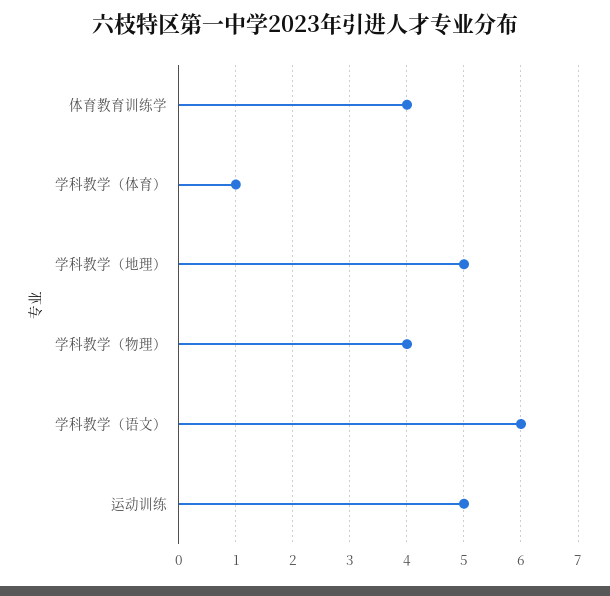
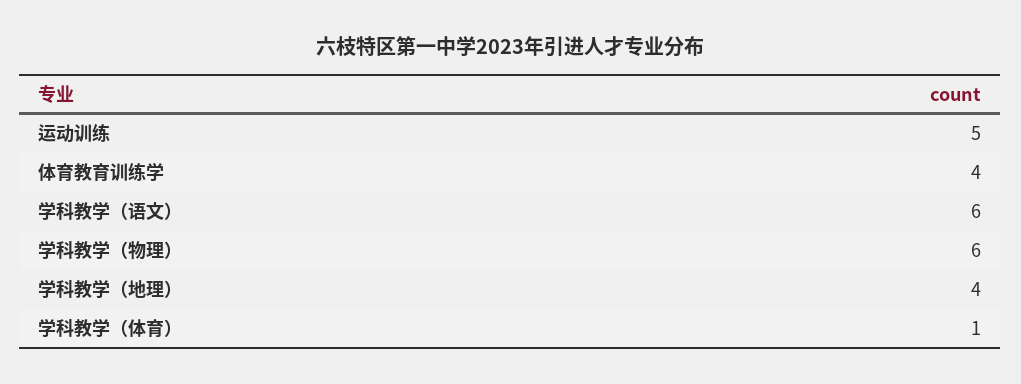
  {
    "体育教育训练学": 4,
    "学科教学（体育）": 1,
-   "学科教学（地理）": 5,
+   "学科教学（地理）": 4,
-   "学科教学（物理）": 4,
+   "学科教学（物理）": 6,
    "学科教学（语文）": 6,
    "运动训练": 5
  }

